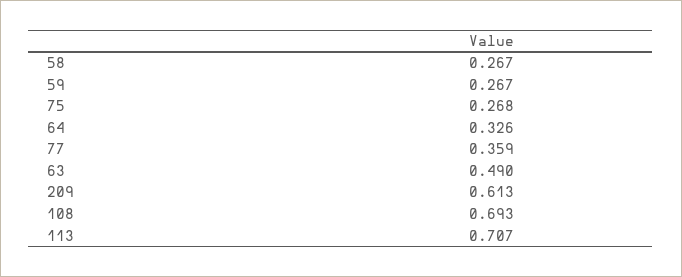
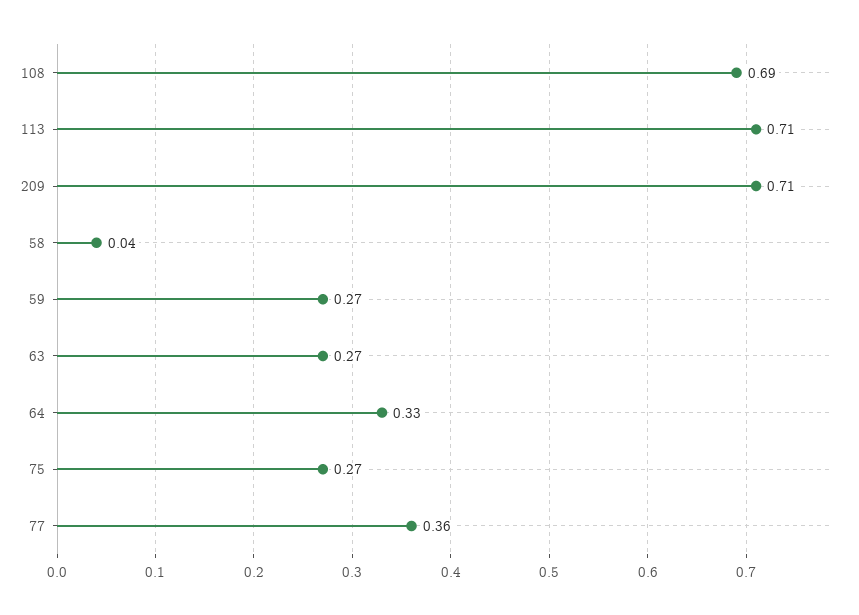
  {
-   "58": 0.267,
+   "58": 0.04,
    "59": 0.267,
    "75": 0.268,
    "64": 0.326,
    "77": 0.359,
-   "63": 0.49,
+   "63": 0.27,
-   "209": 0.613,
+   "209": 0.71,
    "108": 0.693,
    "113": 0.707
  }

